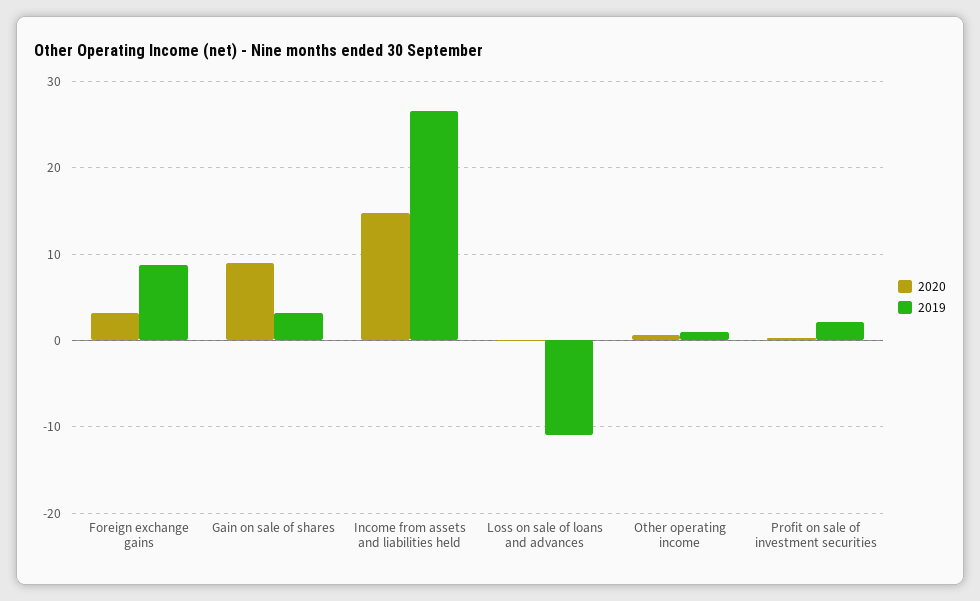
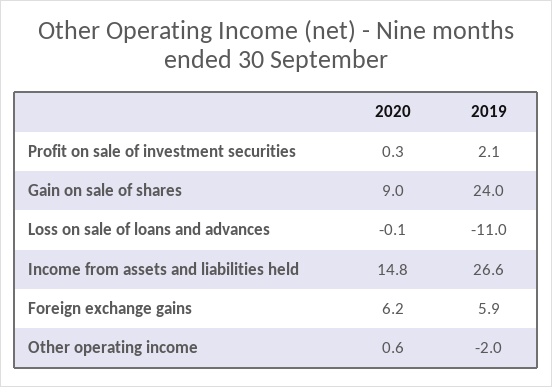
  {
    "2020": {
-     "Foreign exchange gains": 3,
+     "Foreign exchange gains": 6.2,
      "Gain on sale of shares": 9,
      "Income from assets and liabilities held": 14.8,
      "Loss on sale of loans and advances": -0.1,
      "Other operating income": 0.6,
      "Profit on sale of investment securities": 0.3
    },
    "2019": {
-     "Foreign exchange gains": 9,
+     "Foreign exchange gains": 5.9,
-     "Gain on sale of shares": 3,
+     "Gain on sale of shares": 24,
      "Income from assets and liabilities held": 26.6,
      "Loss on sale of loans and advances": -11,
-     "Other operating income": 1,
+     "Other operating income": -2,
      "Profit on sale of investment securities": 2.1
    }
  }

